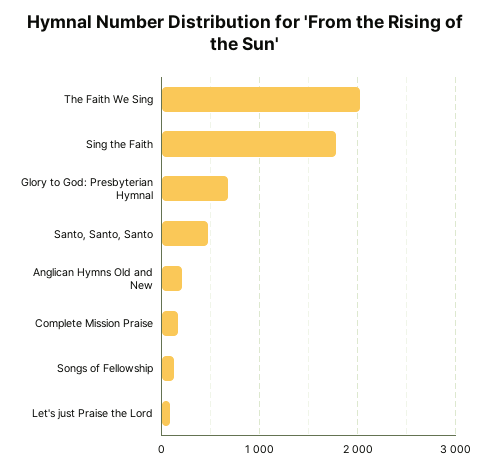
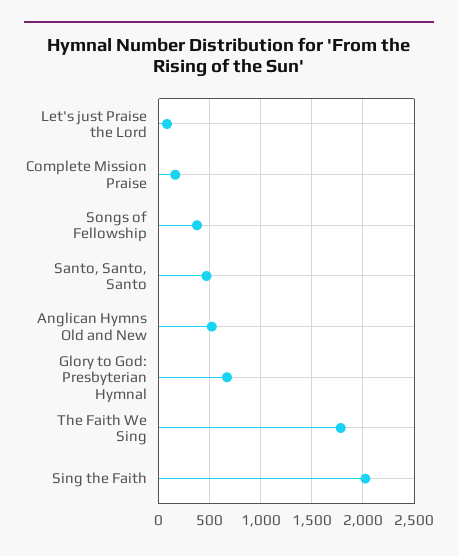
  {
-   "The Faith We Sing": 2000,
+   "The Faith We Sing": 1800,
-   "Sing the Faith": 1800,
+   "Sing the Faith": 2000,
    "Glory to God: Presbyterian Hymnal": 700,
    "Santo, Santo, Santo": 500,
-   "Anglican Hymns Old and New": 200,
+   "Anglican Hymns Old and New": 500,
    "Complete Mission Praise": 200,
-   "Songs of Fellowship": 100,
+   "Songs of Fellowship": 400,
    "Let's just Praise the Lord": 100
  }

